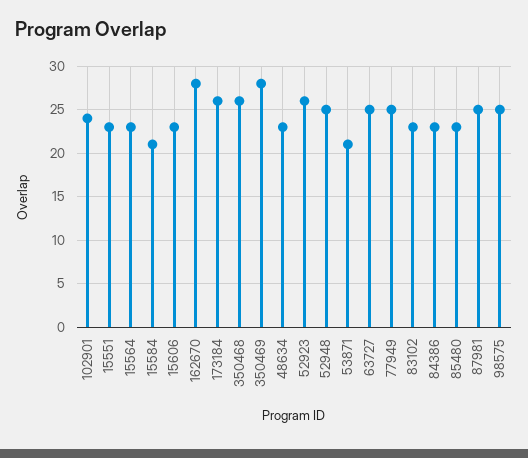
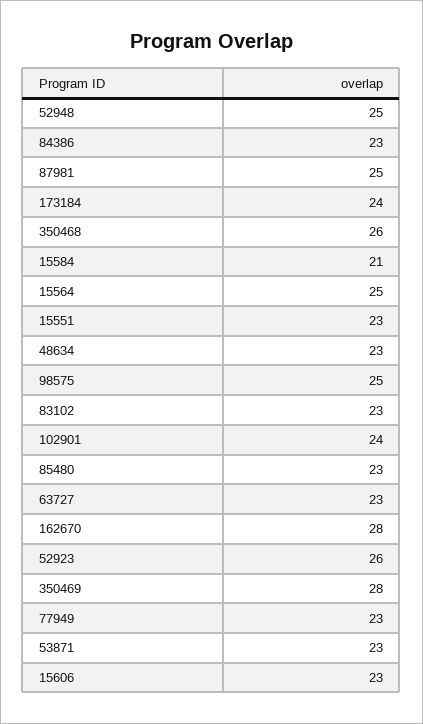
  {
    "102901": 24,
    "15551": 23,
-   "15564": 23,
+   "15564": 25,
    "15584": 21,
    "15606": 23,
    "162670": 28,
-   "173184": 26,
+   "173184": 24,
    "350468": 26,
    "350469": 28,
    "48634": 23,
    "52923": 26,
    "52948": 25,
-   "53871": 21,
+   "53871": 23,
-   "63727": 25,
+   "63727": 23,
-   "77949": 25,
+   "77949": 23,
    "83102": 23,
    "84386": 23,
    "85480": 23,
    "87981": 25,
    "98575": 25
  }

